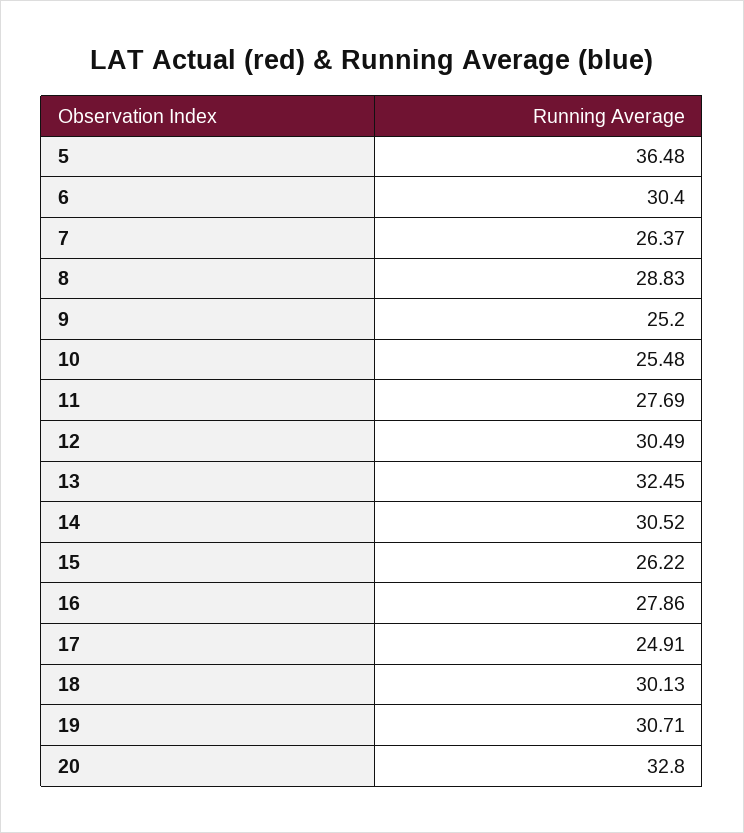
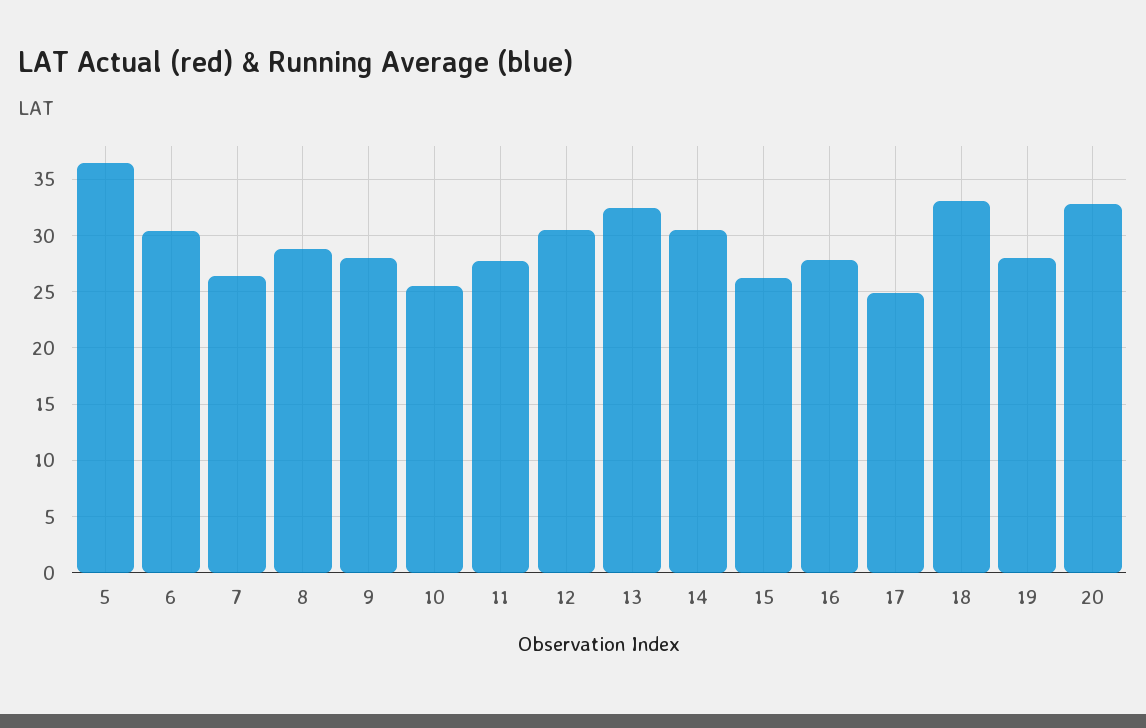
  {
    "5": 36.48,
    "6": 30.4,
    "7": 26.37,
    "8": 28.83,
-   "9": 25.2,
+   "9": 28,
    "10": 25.48,
    "11": 27.69,
    "12": 30.49,
    "13": 32.45,
    "14": 30.52,
    "15": 26.22,
    "16": 27.86,
    "17": 24.91,
-   "18": 30.13,
+   "18": 33,
-   "19": 30.71,
+   "19": 28,
    "20": 32.8
  }

